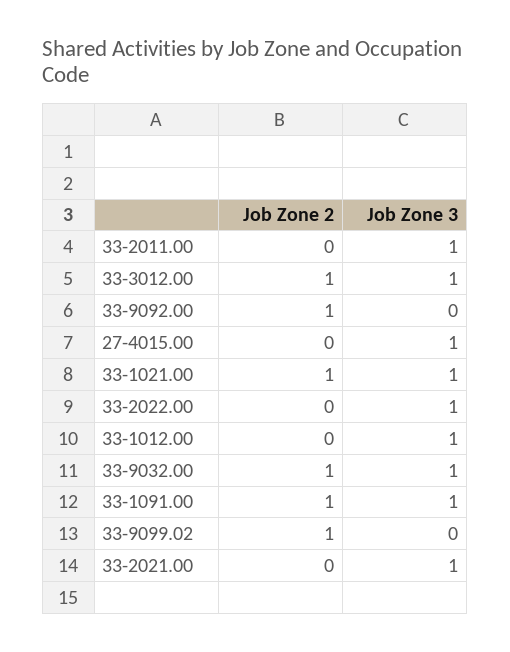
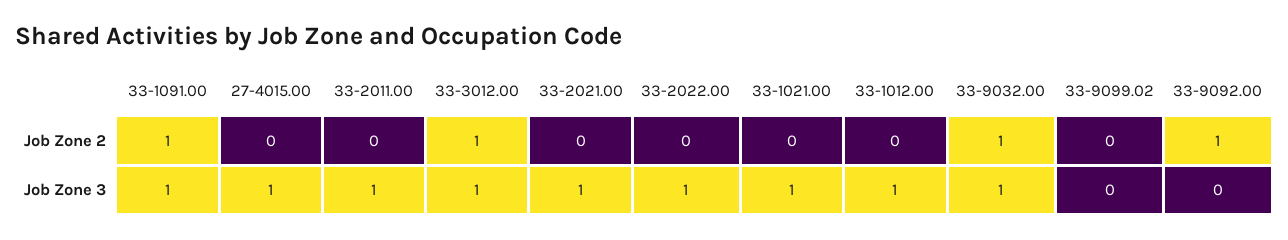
  {
    "Job Zone 2": {
      "33-2011.00": 0,
      "33-3012.00": 1,
      "33-9092.00": 1,
      "27-4015.00": 0,
-     "33-1021.00": 1,
+     "33-1021.00": 0,
      "33-2022.00": 0,
      "33-1012.00": 0,
      "33-9032.00": 1,
      "33-1091.00": 1,
-     "33-9099.02": 1,
+     "33-9099.02": 0,
      "33-2021.00": 0
    },
    "Job Zone 3": {
      "33-2011.00": 1,
      "33-3012.00": 1,
      "33-9092.00": 0,
      "27-4015.00": 1,
      "33-1021.00": 1,
      "33-2022.00": 1,
      "33-1012.00": 1,
      "33-9032.00": 1,
      "33-1091.00": 1,
      "33-9099.02": 0,
      "33-2021.00": 1
    }
  }

